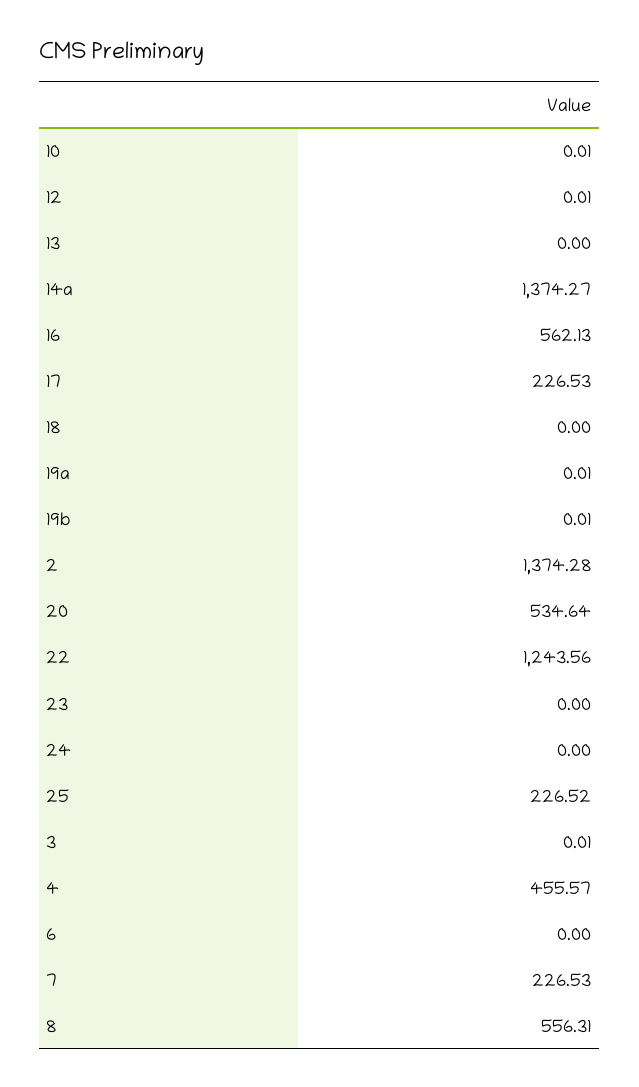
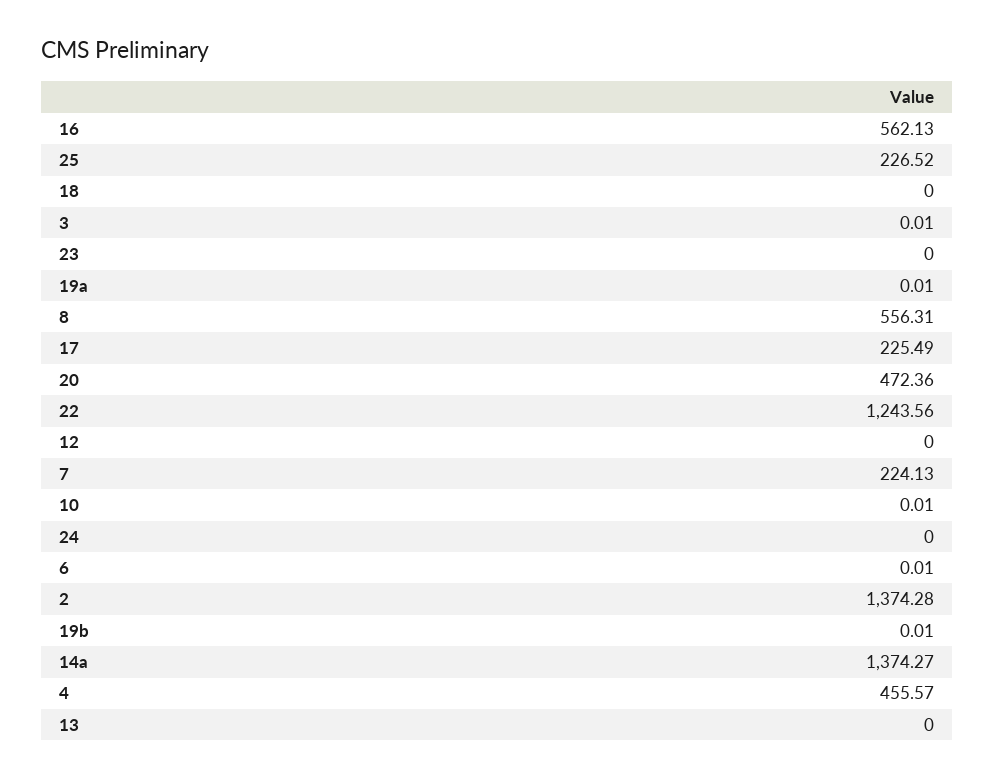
  {
    "10": 0.01,
-   "12": 0.01,
+   "12": 0,
    "13": 0,
    "14a": 1374.27,
    "16": 562.13,
-   "17": 226.53,
+   "17": 225.49,
    "18": 0,
    "19a": 0.01,
    "19b": 0.01,
    "2": 1374.28,
-   "20": 534.64,
+   "20": 472.36,
    "22": 1243.56,
    "23": 0,
    "24": 0,
    "25": 226.52,
    "3": 0.01,
    "4": 455.57,
-   "6": 0,
+   "6": 0.01,
-   "7": 226.53,
+   "7": 224.13,
    "8": 556.31
  }

